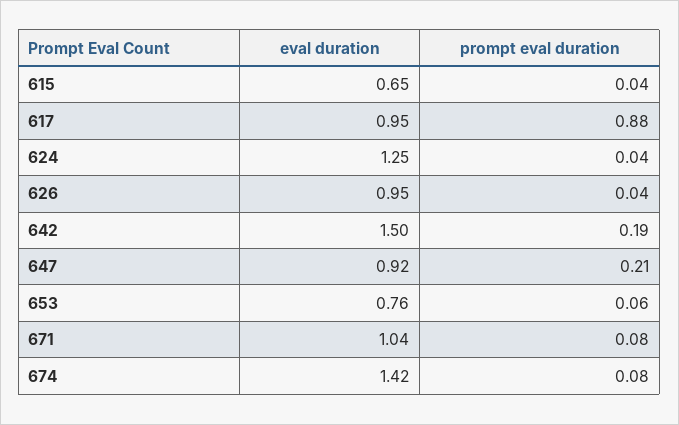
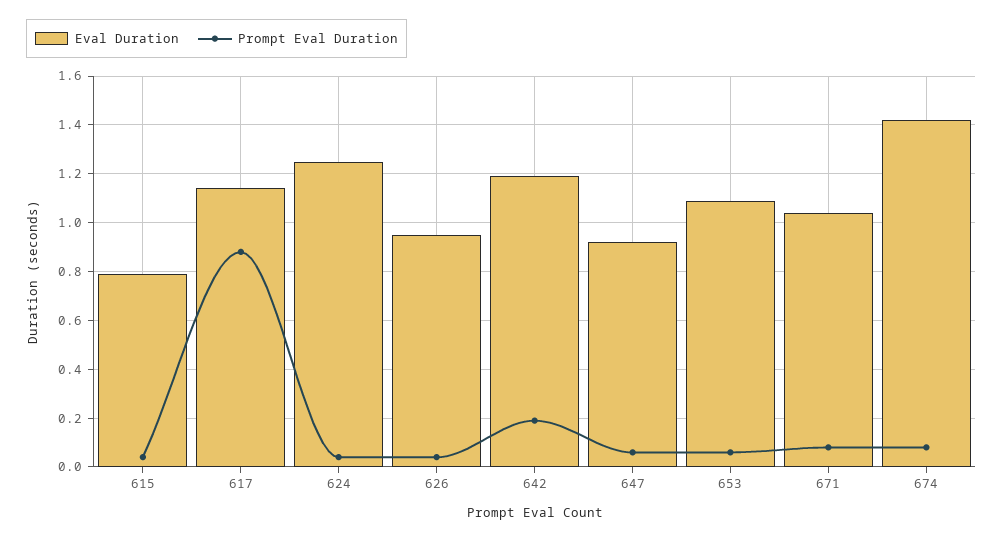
  {
    "eval duration": {
-     "615": 0.65,
+     "615": 0.8,
-     "617": 0.95,
+     "617": 1.15,
      "624": 1.25,
      "626": 0.95,
-     "642": 1.5,
+     "642": 1.2,
      "647": 0.92,
-     "653": 0.76,
+     "653": 1.1,
      "671": 1.04,
      "674": 1.42
    },
    "prompt eval duration": {
      "615": 0.04,
      "617": 0.88,
      "624": 0.04,
      "626": 0.04,
      "642": 0.19,
-     "647": 0.21,
+     "647": 0.05,
      "653": 0.06,
      "671": 0.08,
      "674": 0.08
    }
  }

